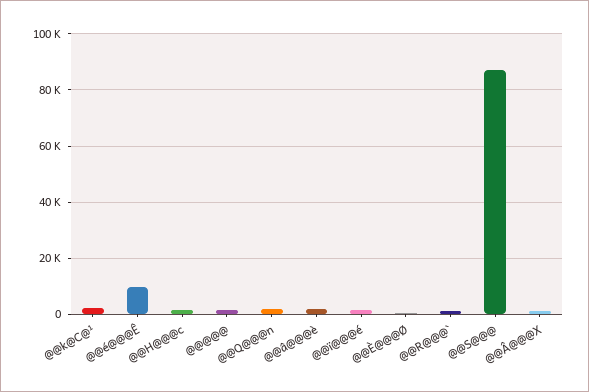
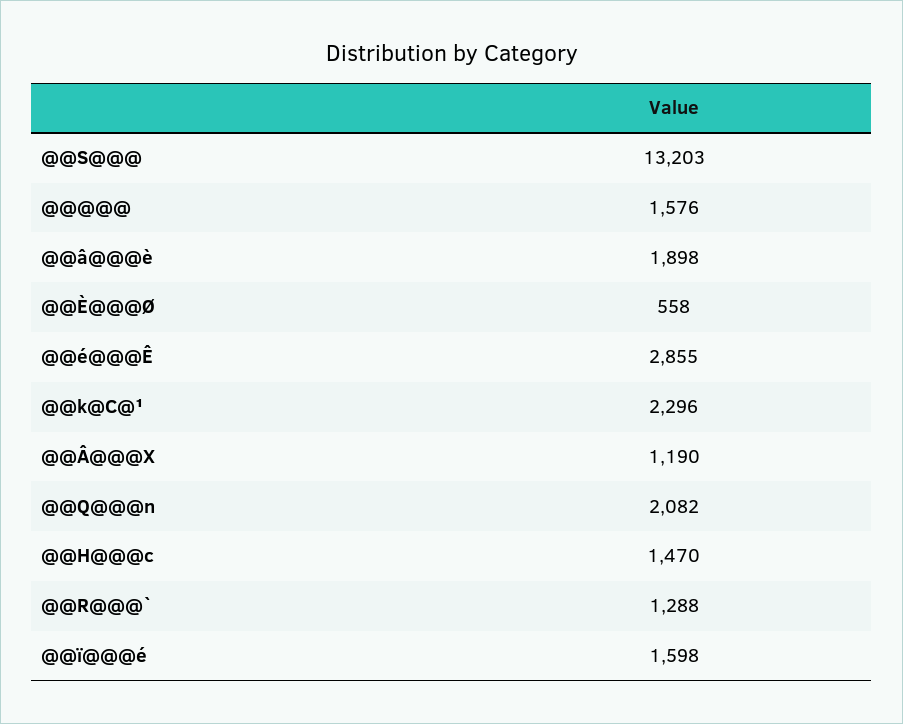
  {
    "@@k@C@¹": 2296,
-   "@@é@@@Ê": 10000,
+   "@@é@@@Ê": 2855,
    "@@H@@@c": 1470,
    "@@@@@": 1576,
    "@@Q@@@n": 2082,
    "@@â@@@è": 1898,
    "@@ï@@@é": 1598,
    "@@È@@@Ø": 558,
    "@@R@@@`": 1288,
-   "@@S@@@": 87500,
+   "@@S@@@": 13203,
    "@@Â@@@X": 1190
  }

